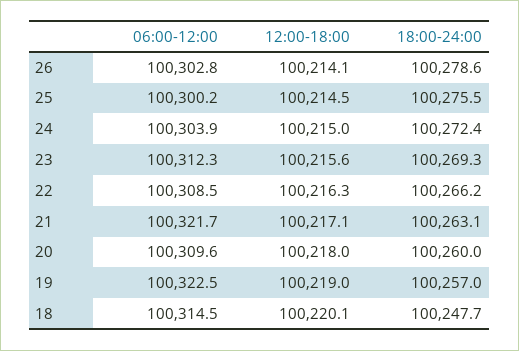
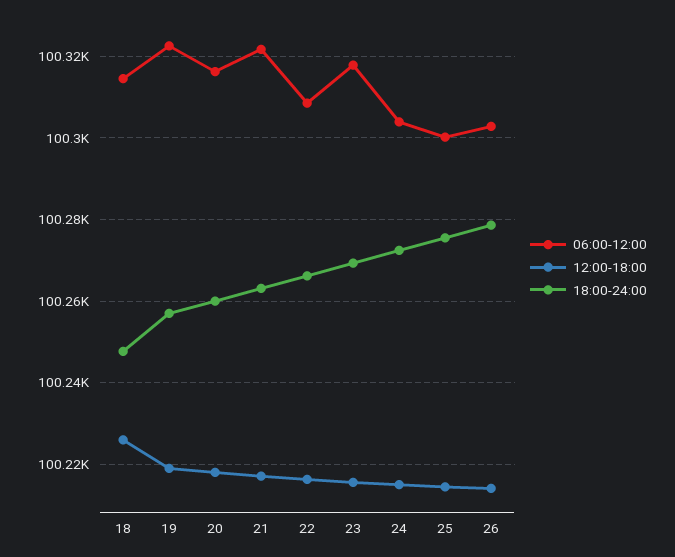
  {
    "06:00-12:00": {
      "26": 100302.8,
      "25": 100300.2,
      "24": 100303.9,
-     "23": 100312.3,
+     "23": 100318,
      "22": 100308.5,
      "21": 100321.7,
-     "20": 100309.6,
+     "20": 100316,
      "19": 100322.5,
      "18": 100314.5
    },
    "12:00-18:00": {
      "26": 100214.1,
      "25": 100214.5,
      "24": 100215,
      "23": 100215.6,
      "22": 100216.3,
      "21": 100217.1,
      "20": 100218,
      "19": 100219,
-     "18": 100220.1
+     "18": 100226
    },
    "18:00-24:00": {
      "26": 100278.6,
      "25": 100275.5,
      "24": 100272.4,
      "23": 100269.3,
      "22": 100266.2,
      "21": 100263.1,
      "20": 100260,
      "19": 100257,
      "18": 100247.7
    }
  }

